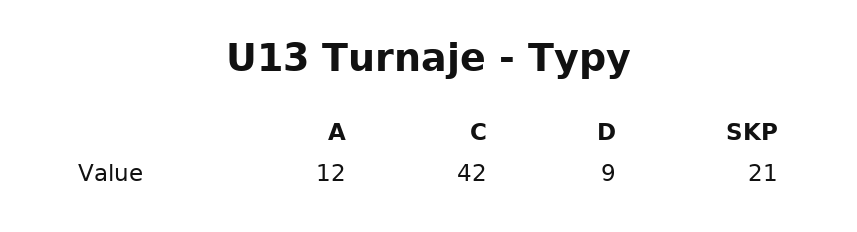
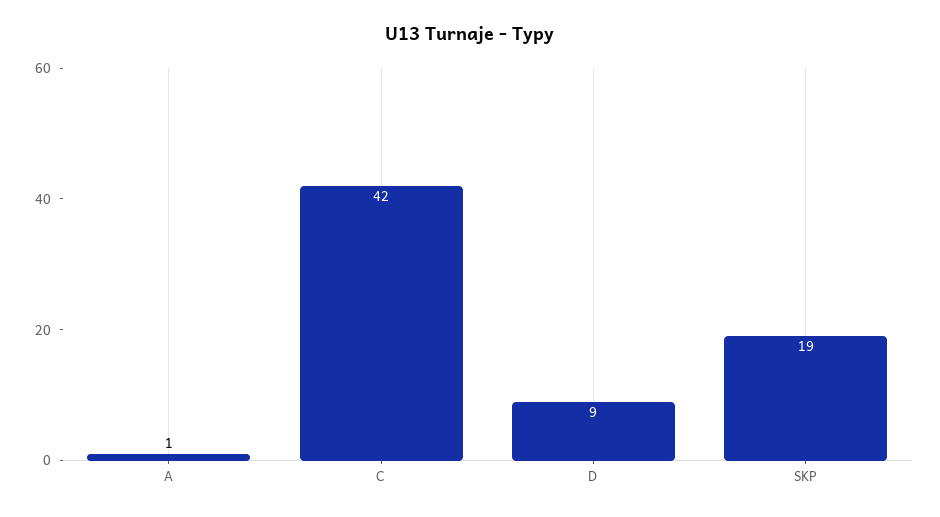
  {
-   "A": 12,
+   "A": 1,
    "C": 42,
    "D": 9,
-   "SKP": 21
+   "SKP": 19
  }

